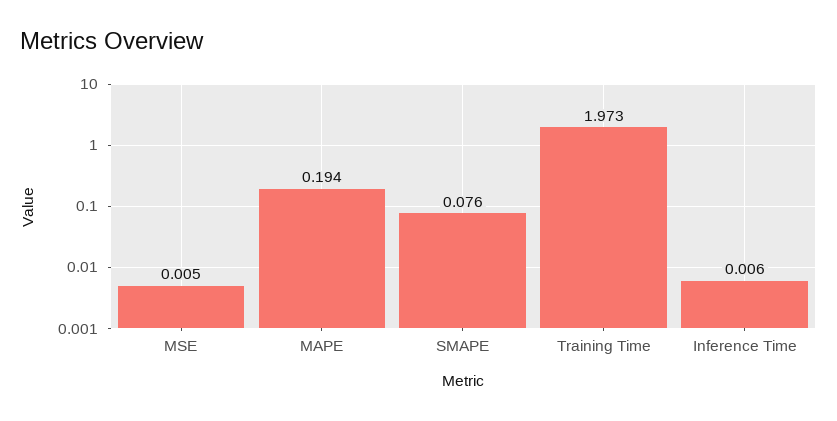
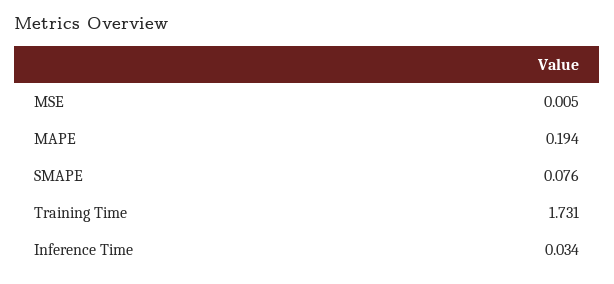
  {
    "MSE": 0.005,
    "MAPE": 0.194,
    "SMAPE": 0.076,
-   "Training Time": 1.973,
+   "Training Time": 1.731,
-   "Inference Time": 0.006
+   "Inference Time": 0.034
  }

